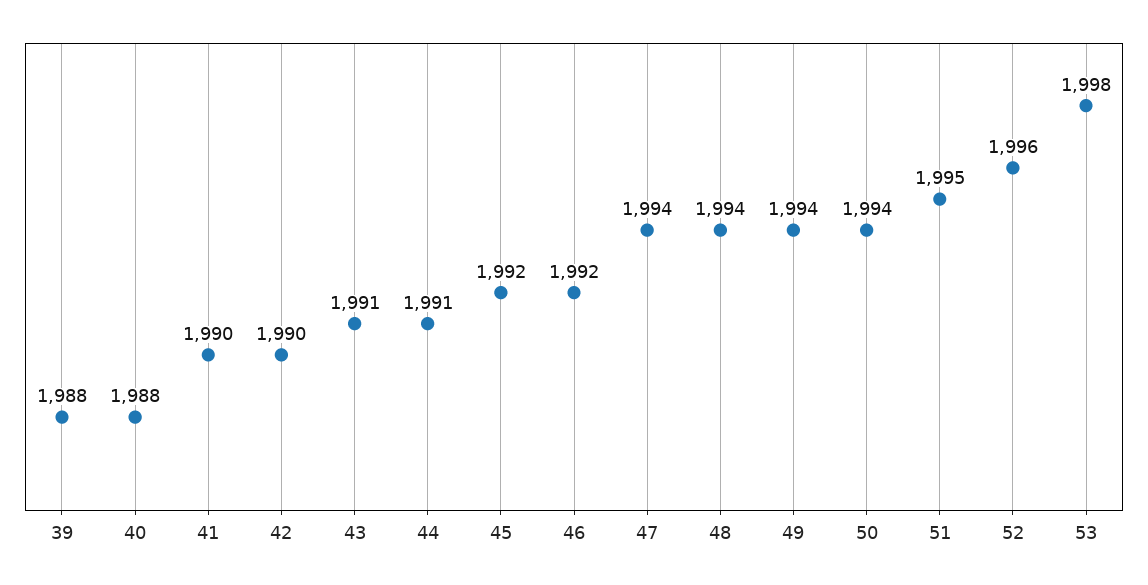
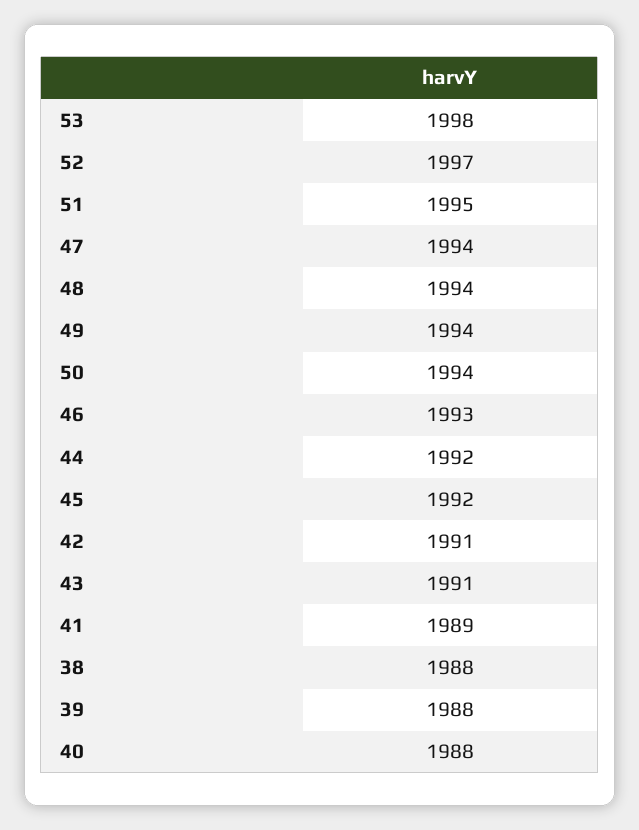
  {
    "39": 1988,
    "40": 1988,
-   "41": 1990,
+   "41": 1989,
-   "42": 1990,
+   "42": 1991,
    "43": 1991,
-   "44": 1991,
+   "44": 1992,
    "45": 1992,
-   "46": 1992,
+   "46": 1993,
    "47": 1994,
    "48": 1994,
    "49": 1994,
    "50": 1994,
    "51": 1995,
-   "52": 1996,
+   "52": 1997,
-   "53": 1998
+   "53": 1998,
+   "38": 1988
  }

